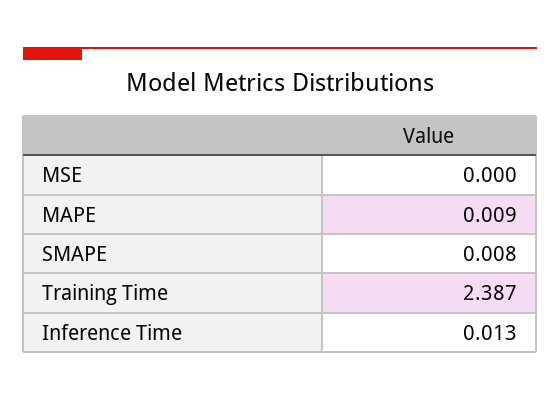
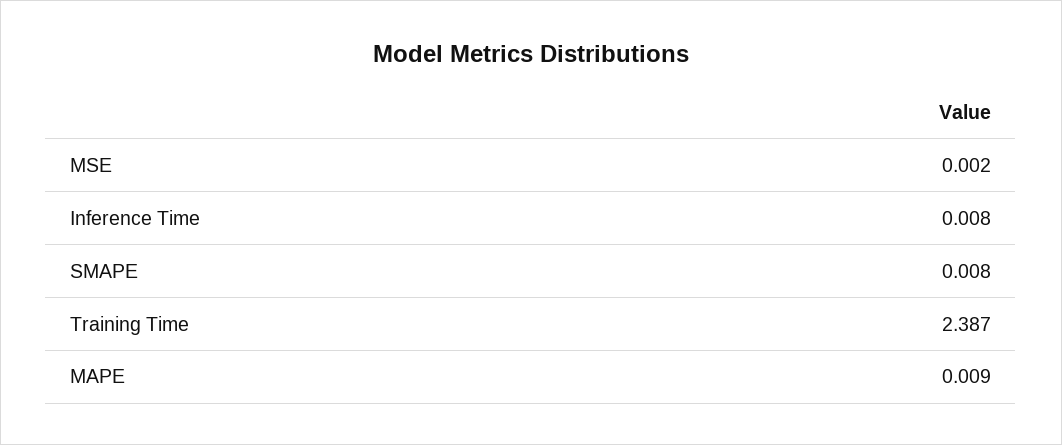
  {
-   "MSE": 0,
+   "MSE": 0.002,
    "MAPE": 0.009,
    "SMAPE": 0.008,
    "Training Time": 2.387,
-   "Inference Time": 0.013
+   "Inference Time": 0.008
  }

